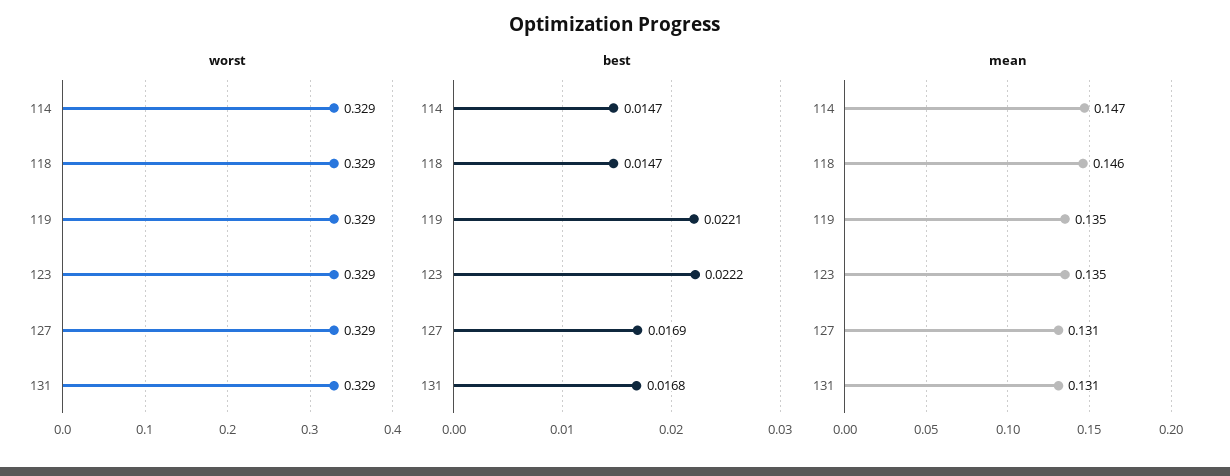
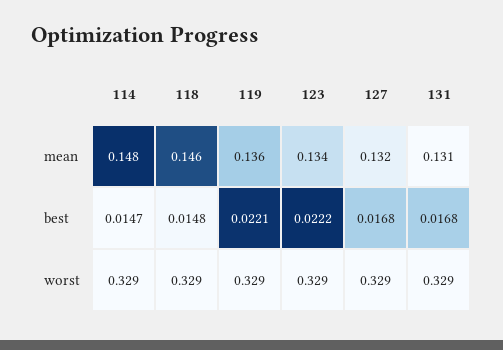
  {
    "worst": {
      "114": 0.329,
      "118": 0.329,
      "119": 0.329,
      "123": 0.329,
      "127": 0.329,
      "131": 0.329
    },
    "best": {
      "114": 0.0147,
-     "118": 0.0147,
+     "118": 0.0148,
      "119": 0.0221,
      "123": 0.0222,
-     "127": 0.0169,
+     "127": 0.0168,
      "131": 0.0168
    },
    "mean": {
-     "114": 0.147,
+     "114": 0.148,
      "118": 0.146,
-     "119": 0.135,
+     "119": 0.136,
-     "123": 0.135,
+     "123": 0.134,
-     "127": 0.131,
+     "127": 0.132,
      "131": 0.131
    }
  }

